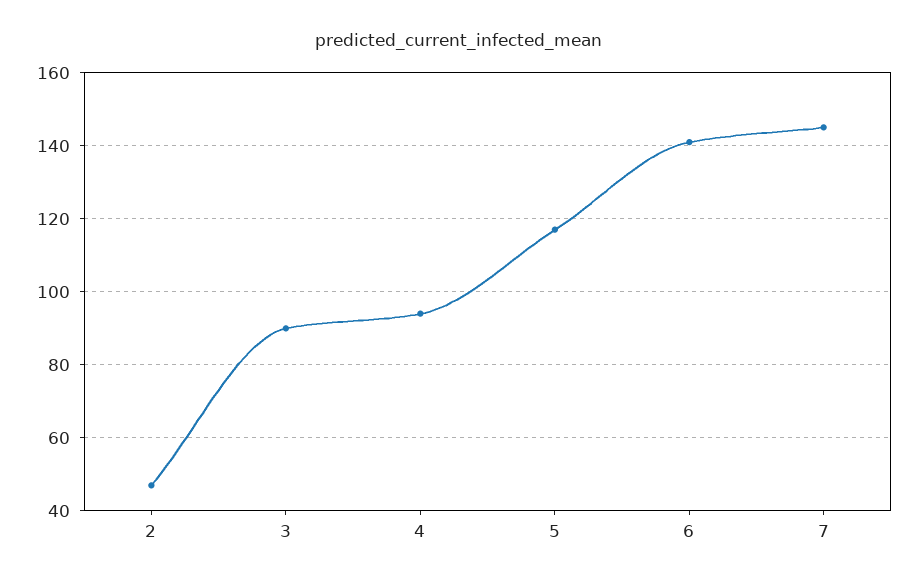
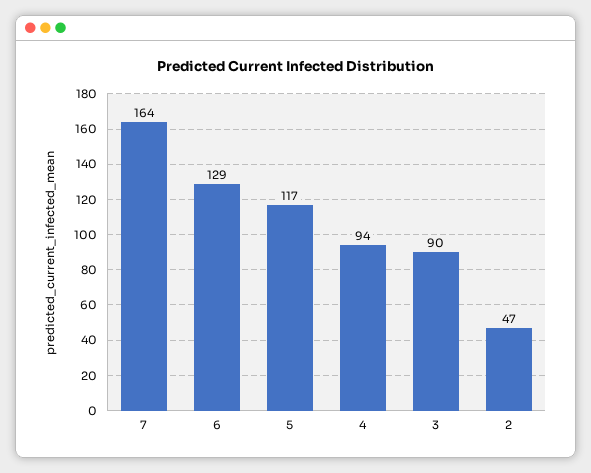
  {
    "2": 47,
    "3": 90,
    "4": 94,
    "5": 117,
-   "6": 140,
+   "6": 129,
-   "7": 145
+   "7": 164
  }

